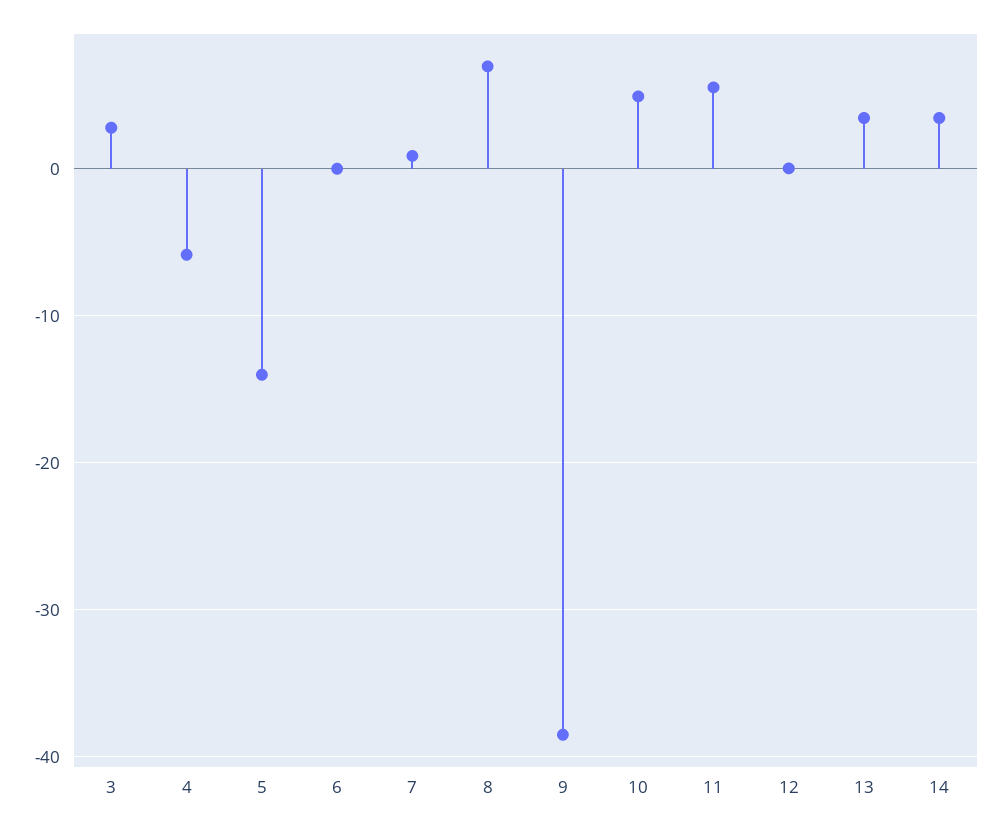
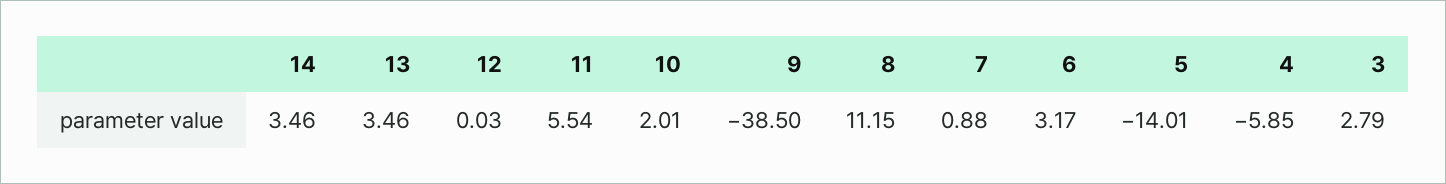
  {
    "3": 2.79,
    "4": -5.85,
    "5": -14.01,
-   "6": 0,
+   "6": 3.17,
    "7": 0.88,
-   "8": 7,
+   "8": 11.15,
    "9": -38.5,
-   "10": 5,
+   "10": 2.01,
    "11": 5.54,
    "12": 0.03,
    "13": 3.46,
    "14": 3.46
  }

